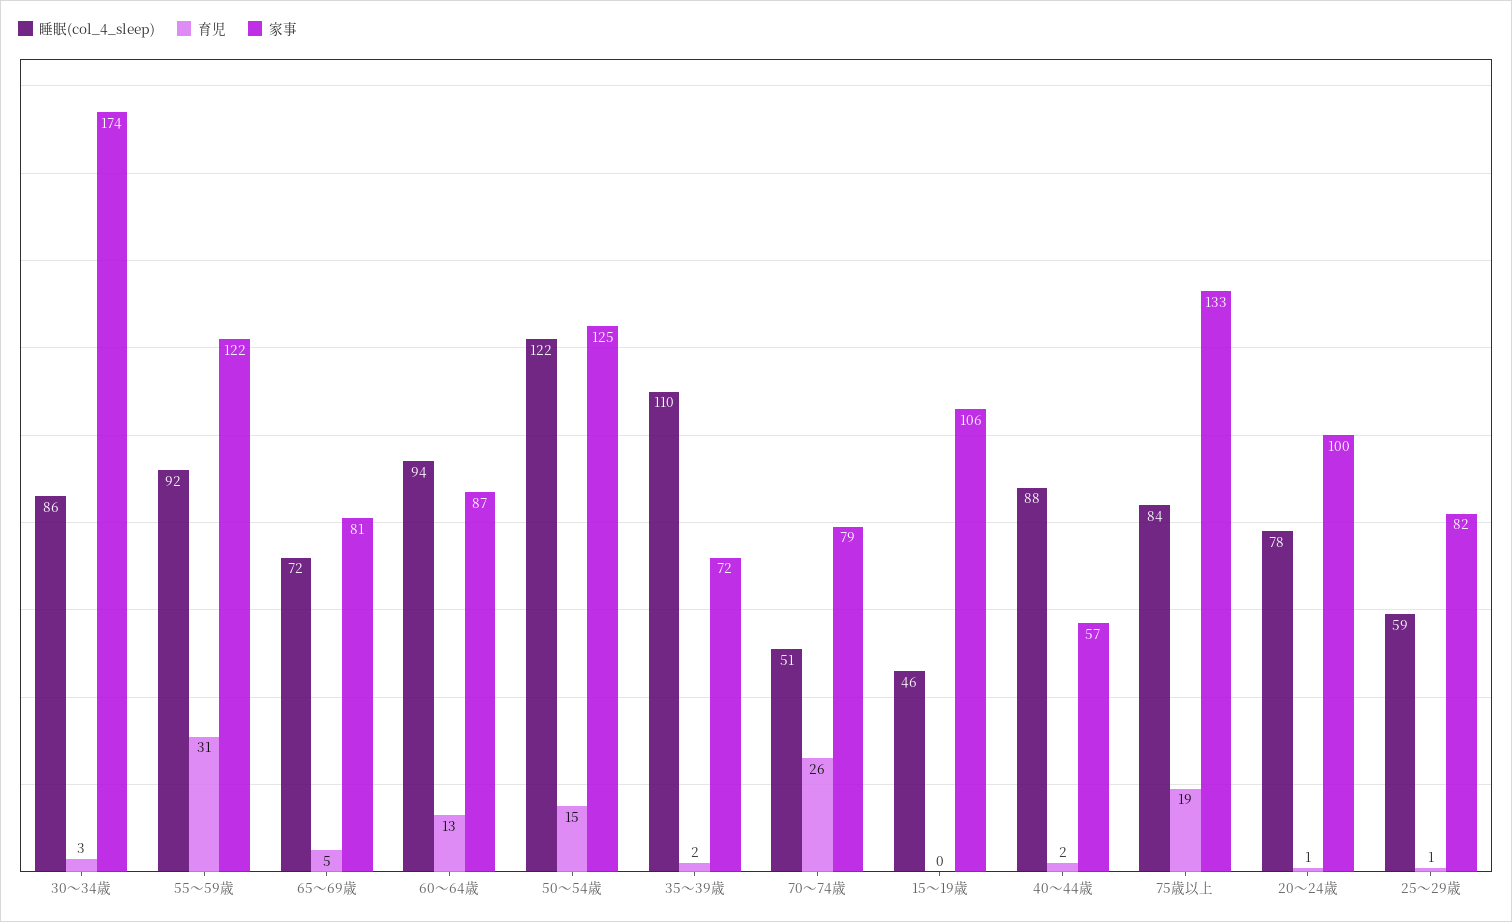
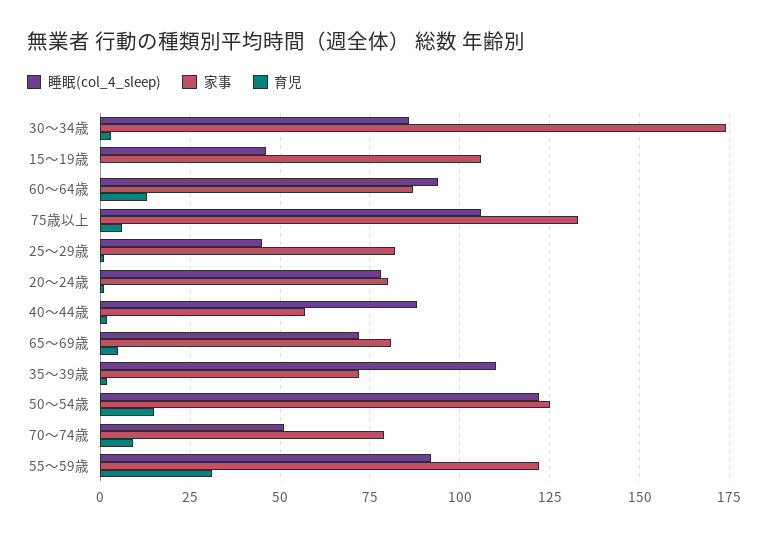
  {
    "睡眠(col_4_sleep)": {
      "30～34歳": 86,
      "55～59歳": 92,
      "65～69歳": 72,
      "60～64歳": 94,
      "50～54歳": 122,
      "35～39歳": 110,
      "70～74歳": 51,
      "15～19歳": 46,
      "40～44歳": 88,
-     "75歳以上": 84,
+     "75歳以上": 105,
      "20～24歳": 78,
-     "25～29歳": 59
+     "25～29歳": 45
    },
    "育児": {
      "30～34歳": 3,
      "55～59歳": 31,
      "65～69歳": 5,
      "60～64歳": 13,
      "50～54歳": 15,
      "35～39歳": 2,
-     "70～74歳": 26,
+     "70～74歳": 10,
      "15～19歳": 0,
      "40～44歳": 2,
-     "75歳以上": 19,
+     "75歳以上": 5,
      "20～24歳": 1,
      "25～29歳": 1
    },
    "家事": {
      "30～34歳": 174,
      "55～59歳": 122,
      "65～69歳": 81,
      "60～64歳": 87,
      "50～54歳": 125,
      "35～39歳": 72,
      "70～74歳": 79,
      "15～19歳": 106,
      "40～44歳": 57,
      "75歳以上": 133,
-     "20～24歳": 100,
+     "20～24歳": 80,
      "25～29歳": 82
    }
  }

